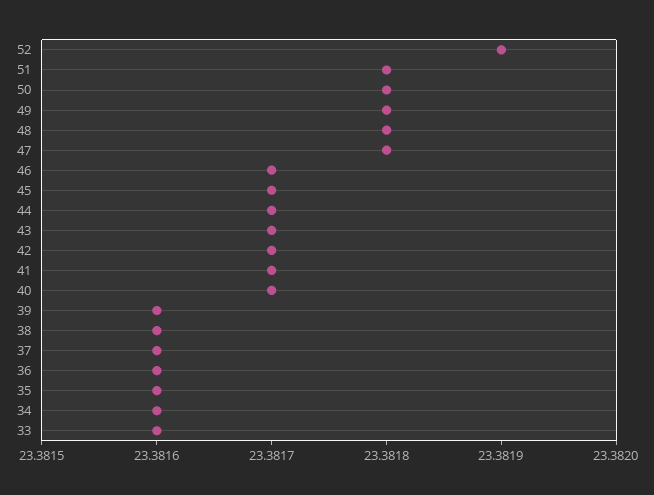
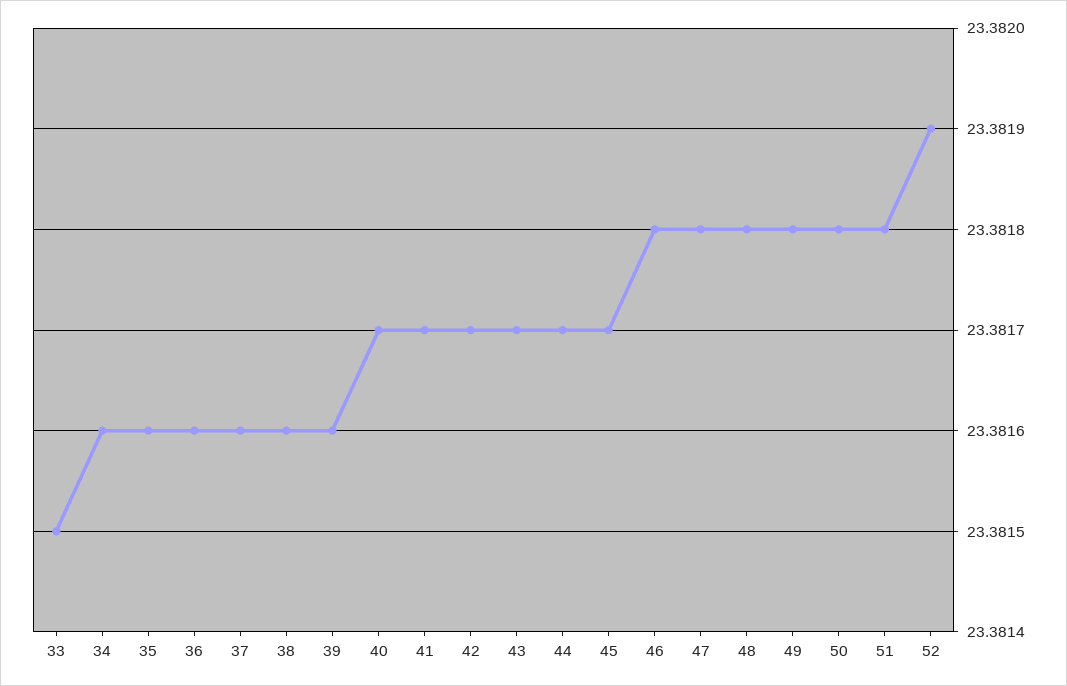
  {
    "52": 23.3819,
    "51": 23.3818,
    "50": 23.3818,
    "49": 23.3818,
    "48": 23.3818,
    "47": 23.3818,
-   "46": 23.3817,
+   "46": 23.3818,
    "45": 23.3817,
    "44": 23.3817,
    "43": 23.3817,
    "42": 23.3817,
    "41": 23.3817,
    "40": 23.3817,
    "39": 23.3816,
    "38": 23.3816,
    "37": 23.3816,
    "36": 23.3816,
    "35": 23.3816,
    "34": 23.3816,
-   "33": 23.3816
+   "33": 23.3815
  }

